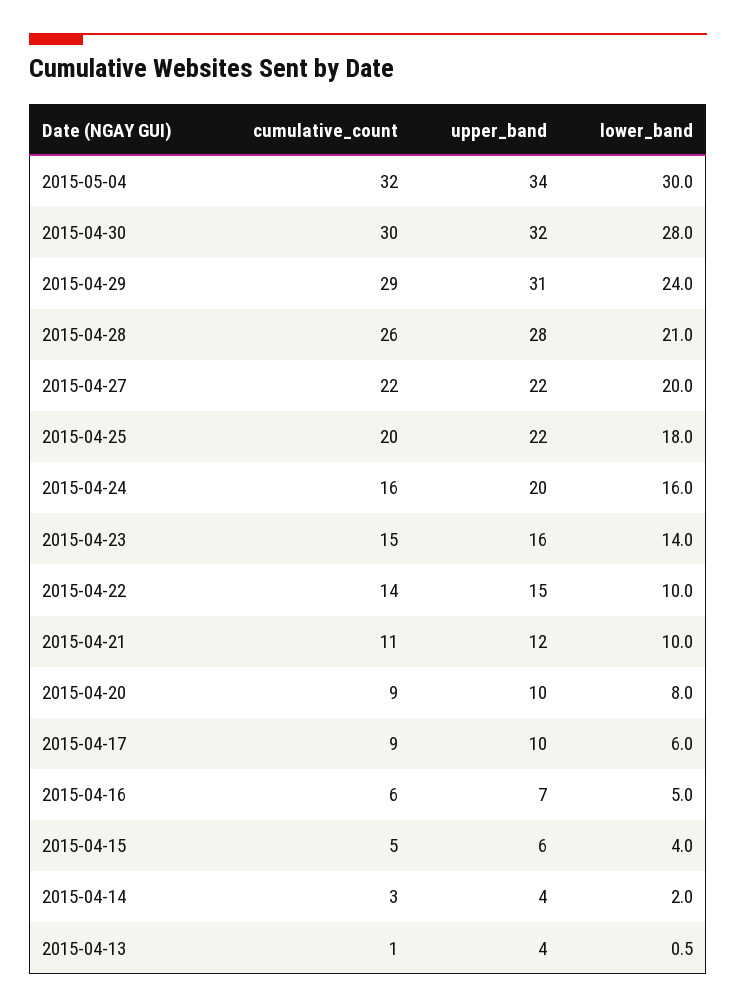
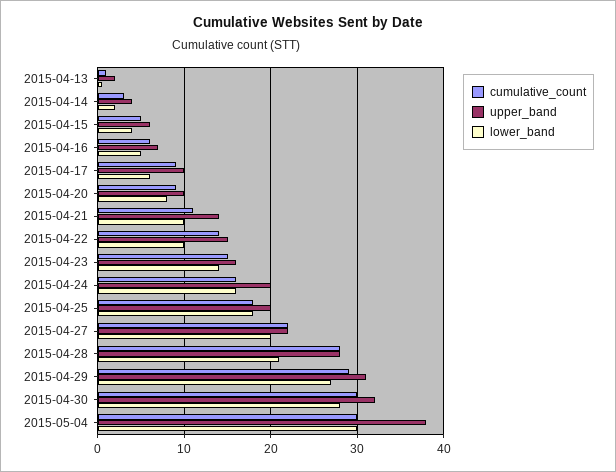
  {
    "cumulative_count": {
-     "2015-05-04": 32,
+     "2015-05-04": 30,
      "2015-04-30": 30,
      "2015-04-29": 29,
-     "2015-04-28": 26,
+     "2015-04-28": 28,
      "2015-04-27": 22,
-     "2015-04-25": 20,
+     "2015-04-25": 18,
      "2015-04-24": 16,
      "2015-04-23": 15,
      "2015-04-22": 14,
      "2015-04-21": 11,
      "2015-04-20": 9,
      "2015-04-17": 9,
      "2015-04-16": 6,
      "2015-04-15": 5,
      "2015-04-14": 3,
      "2015-04-13": 1
    },
    "upper_band": {
-     "2015-05-04": 34,
+     "2015-05-04": 38,
      "2015-04-30": 32,
      "2015-04-29": 31,
      "2015-04-28": 28,
      "2015-04-27": 22,
-     "2015-04-25": 22,
+     "2015-04-25": 20,
      "2015-04-24": 20,
      "2015-04-23": 16,
      "2015-04-22": 15,
-     "2015-04-21": 12,
+     "2015-04-21": 14,
      "2015-04-20": 10,
      "2015-04-17": 10,
      "2015-04-16": 7,
      "2015-04-15": 6,
      "2015-04-14": 4,
-     "2015-04-13": 4
+     "2015-04-13": 2
    },
    "lower_band": {
      "2015-05-04": 30,
      "2015-04-30": 28,
-     "2015-04-29": 24,
+     "2015-04-29": 27,
      "2015-04-28": 21,
      "2015-04-27": 20,
      "2015-04-25": 18,
      "2015-04-24": 16,
      "2015-04-23": 14,
      "2015-04-22": 10,
      "2015-04-21": 10,
      "2015-04-20": 8,
      "2015-04-17": 6,
      "2015-04-16": 5,
      "2015-04-15": 4,
      "2015-04-14": 2,
      "2015-04-13": 0.5
    }
  }

